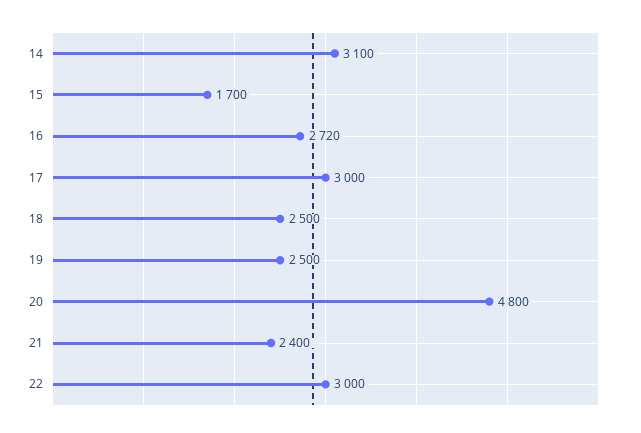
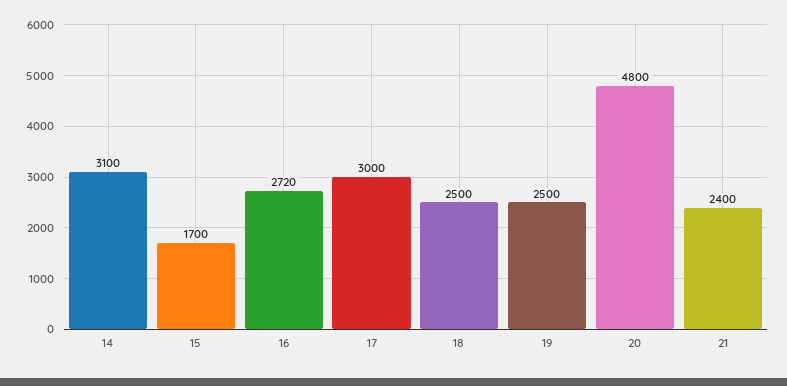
  {
    "14": 3100,
    "15": 1700,
    "16": 2720,
    "17": 3000,
    "18": 2500,
    "19": 2500,
    "20": 4800,
-   "21": 2400,
+   "21": 2400
-   "22": 3000
  }

